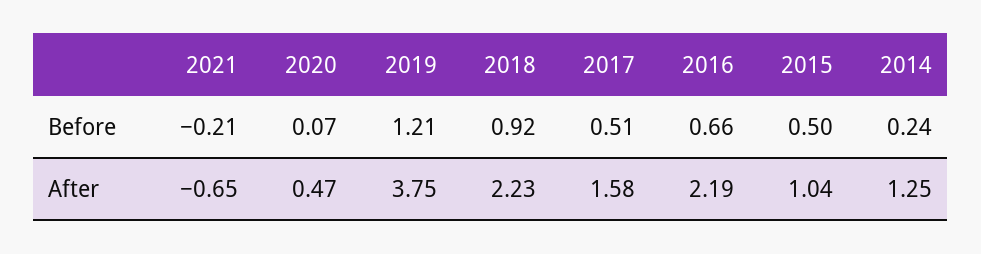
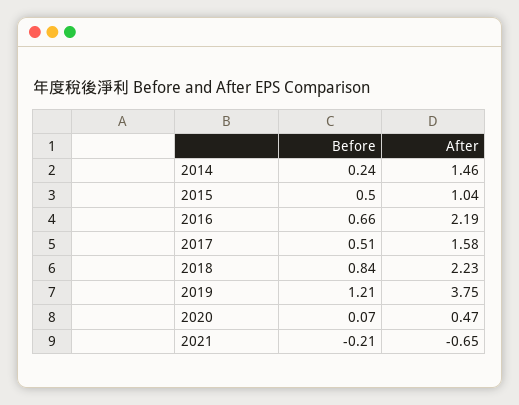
  {
    "2021": {
      "Before": -0.21,
      "After": -0.65
    },
    "2020": {
      "Before": 0.07,
      "After": 0.47
    },
    "2019": {
      "Before": 1.21,
      "After": 3.75
    },
    "2018": {
-     "Before": 0.92,
+     "Before": 0.84,
      "After": 2.23
    },
    "2017": {
      "Before": 0.51,
      "After": 1.58
    },
    "2016": {
      "Before": 0.66,
      "After": 2.19
    },
    "2015": {
      "Before": 0.5,
      "After": 1.04
    },
    "2014": {
      "Before": 0.24,
-     "After": 1.25
+     "After": 1.46
    }
  }

